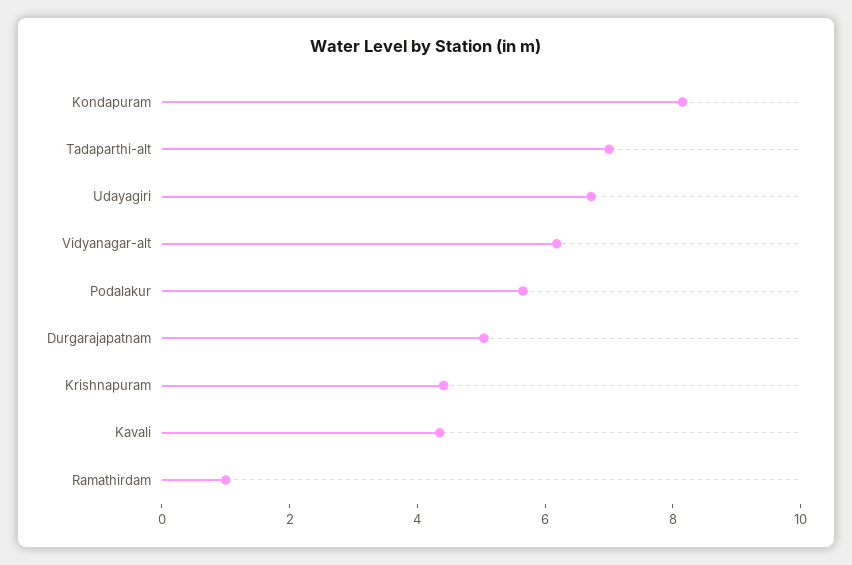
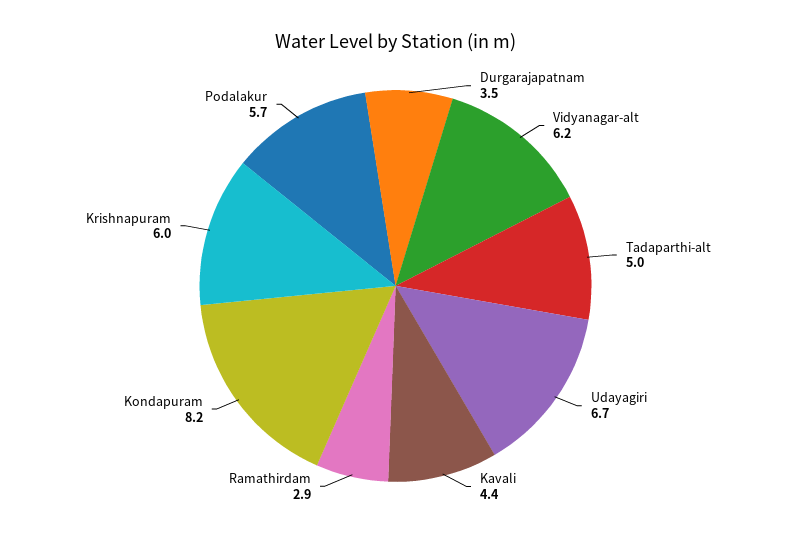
  {
    "Kondapuram": 8.2,
-   "Tadaparthi-alt": 7,
+   "Tadaparthi-alt": 5,
    "Udayagiri": 6.7,
    "Vidyanagar-alt": 6.2,
    "Podalakur": 5.7,
-   "Durgarajapatnam": 5,
+   "Durgarajapatnam": 3.5,
-   "Krishnapuram": 4.5,
+   "Krishnapuram": 6,
    "Kavali": 4.4,
-   "Ramathirdam": 1
+   "Ramathirdam": 2.9
  }

